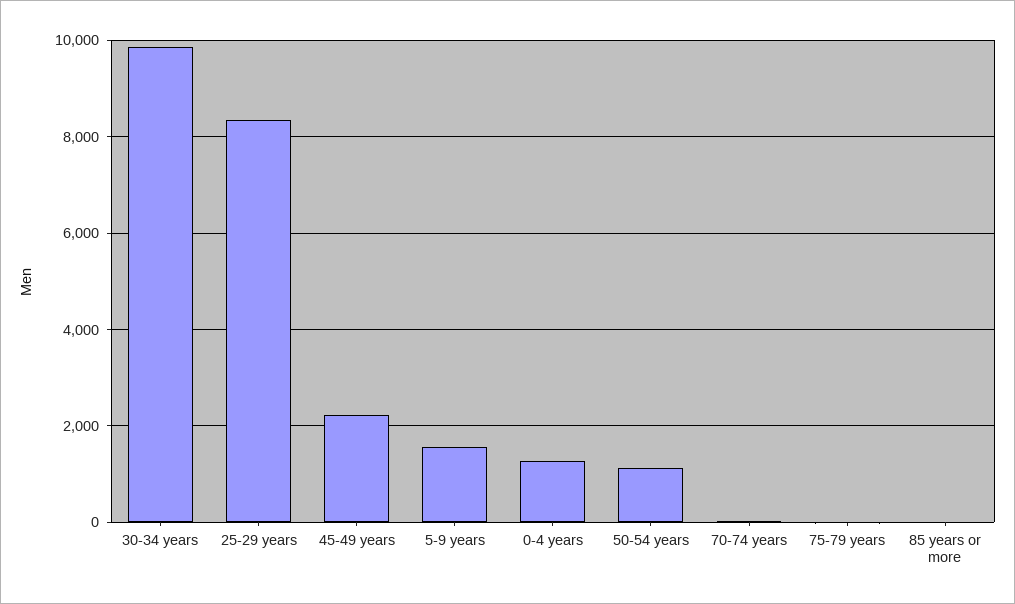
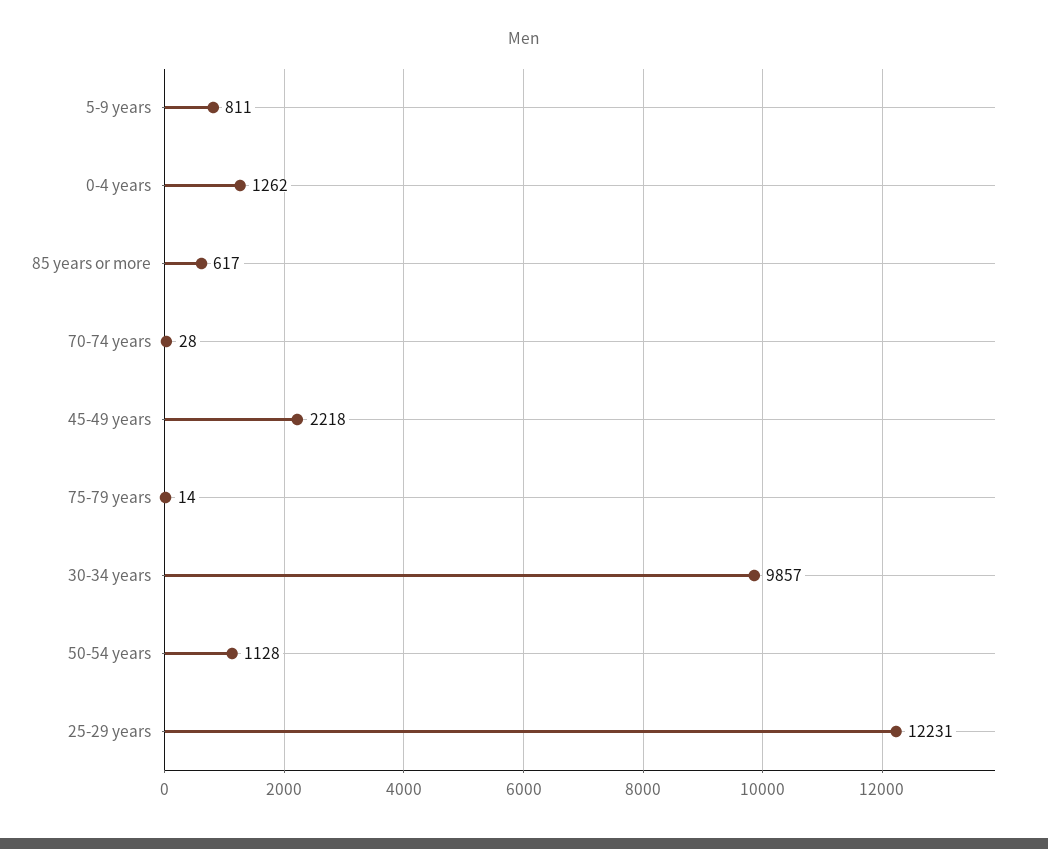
  {
    "30-34 years": 9857,
-   "25-29 years": 8400,
+   "25-29 years": 12231,
    "45-49 years": 2218,
-   "5-9 years": 1600,
+   "5-9 years": 811,
    "0-4 years": 1262,
    "50-54 years": 1128,
    "70-74 years": 28,
    "75-79 years": 14,
-   "85 years or more": 0
+   "85 years or more": 617
  }

